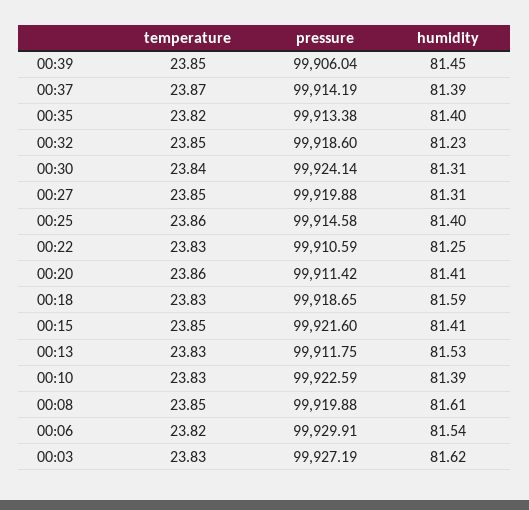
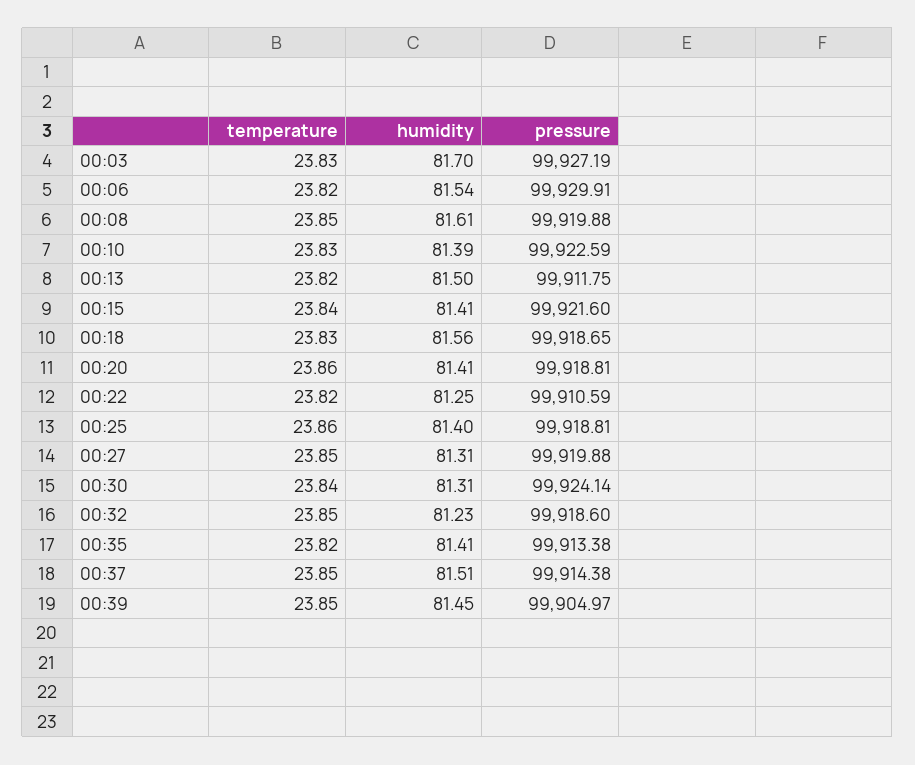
  {
    "temperature": {
      "00:39": 23.85,
-     "00:37": 23.87,
+     "00:37": 23.85,
      "00:35": 23.82,
      "00:32": 23.85,
      "00:30": 23.84,
      "00:27": 23.85,
      "00:25": 23.86,
-     "00:22": 23.83,
+     "00:22": 23.82,
      "00:20": 23.86,
      "00:18": 23.83,
-     "00:15": 23.85,
+     "00:15": 23.84,
-     "00:13": 23.83,
+     "00:13": 23.82,
      "00:10": 23.83,
      "00:08": 23.85,
      "00:06": 23.82,
      "00:03": 23.83
    },
    "pressure": {
-     "00:39": 99906.04,
+     "00:39": 99904.97,
-     "00:37": 99914.19,
+     "00:37": 99914.38,
      "00:35": 99913.38,
      "00:32": 99918.6,
      "00:30": 99924.14,
      "00:27": 99919.88,
-     "00:25": 99914.58,
+     "00:25": 99918.81,
      "00:22": 99910.59,
-     "00:20": 99911.42,
+     "00:20": 99918.81,
      "00:18": 99918.65,
      "00:15": 99921.6,
      "00:13": 99911.75,
      "00:10": 99922.59,
      "00:08": 99919.88,
      "00:06": 99929.91,
      "00:03": 99927.19
    },
    "humidity": {
      "00:39": 81.45,
-     "00:37": 81.39,
+     "00:37": 81.51,
-     "00:35": 81.4,
+     "00:35": 81.41,
      "00:32": 81.23,
      "00:30": 81.31,
      "00:27": 81.31,
      "00:25": 81.4,
      "00:22": 81.25,
      "00:20": 81.41,
-     "00:18": 81.59,
+     "00:18": 81.56,
      "00:15": 81.41,
-     "00:13": 81.53,
+     "00:13": 81.5,
      "00:10": 81.39,
      "00:08": 81.61,
      "00:06": 81.54,
-     "00:03": 81.62
+     "00:03": 81.7
    }
  }

